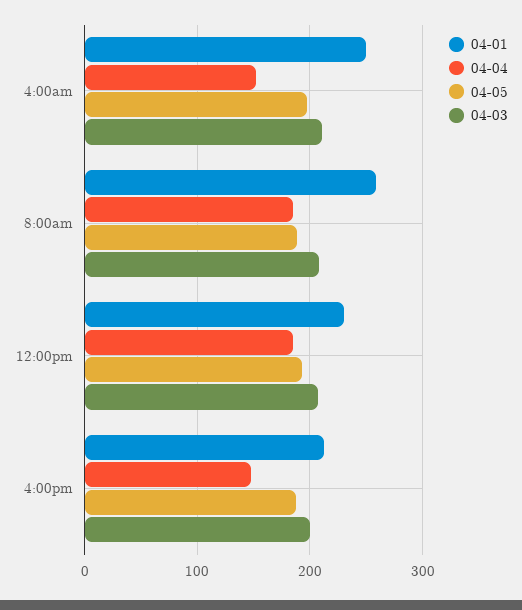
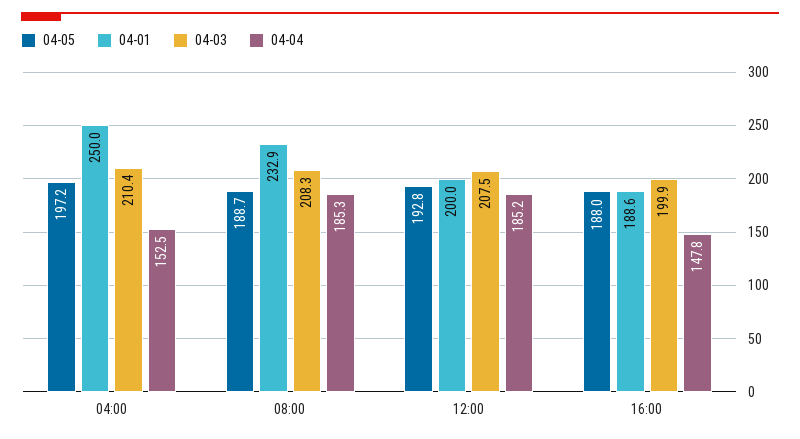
  {
    "04-01": {
      "4:00am": 250,
-     "8:00am": 260,
+     "8:00am": 232.9,
-     "12:00pm": 230,
+     "12:00pm": 200,
-     "4:00pm": 210
+     "4:00pm": 188.6
    },
    "04-04": {
      "4:00am": 152.5,
      "8:00am": 185.3,
      "12:00pm": 185.2,
      "4:00pm": 147.8
    },
    "04-05": {
      "4:00am": 197.2,
      "8:00am": 188.7,
      "12:00pm": 192.8,
      "4:00pm": 188
    },
    "04-03": {
      "4:00am": 210.4,
      "8:00am": 208.3,
      "12:00pm": 207.5,
      "4:00pm": 199.9
    }
  }

